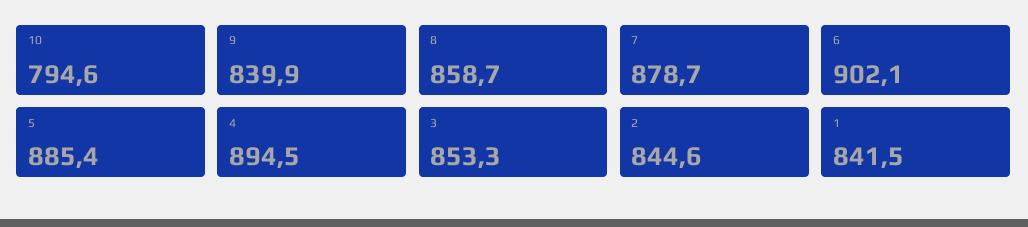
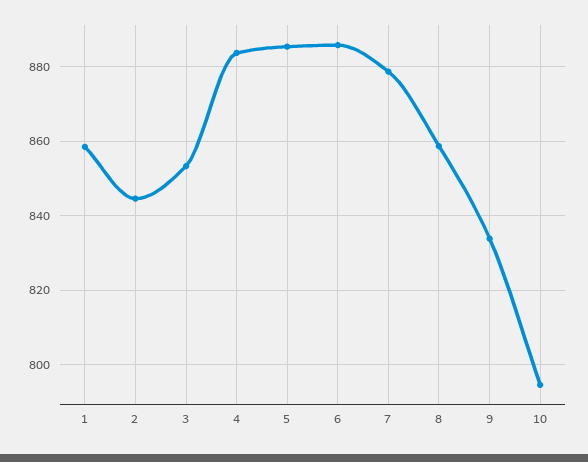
  {
    "10": 794.6,
-   "9": 839.9,
+   "9": 834,
    "8": 858.7,
    "7": 878.7,
-   "6": 902.1,
+   "6": 886,
    "5": 885.4,
-   "4": 894.5,
+   "4": 884,
    "3": 853.3,
    "2": 844.6,
-   "1": 841.5
+   "1": 858
  }

